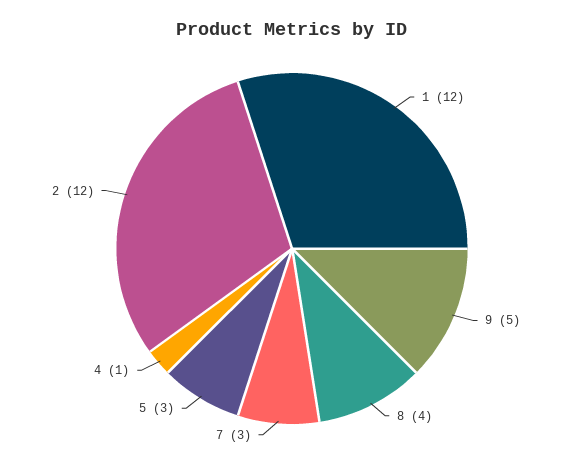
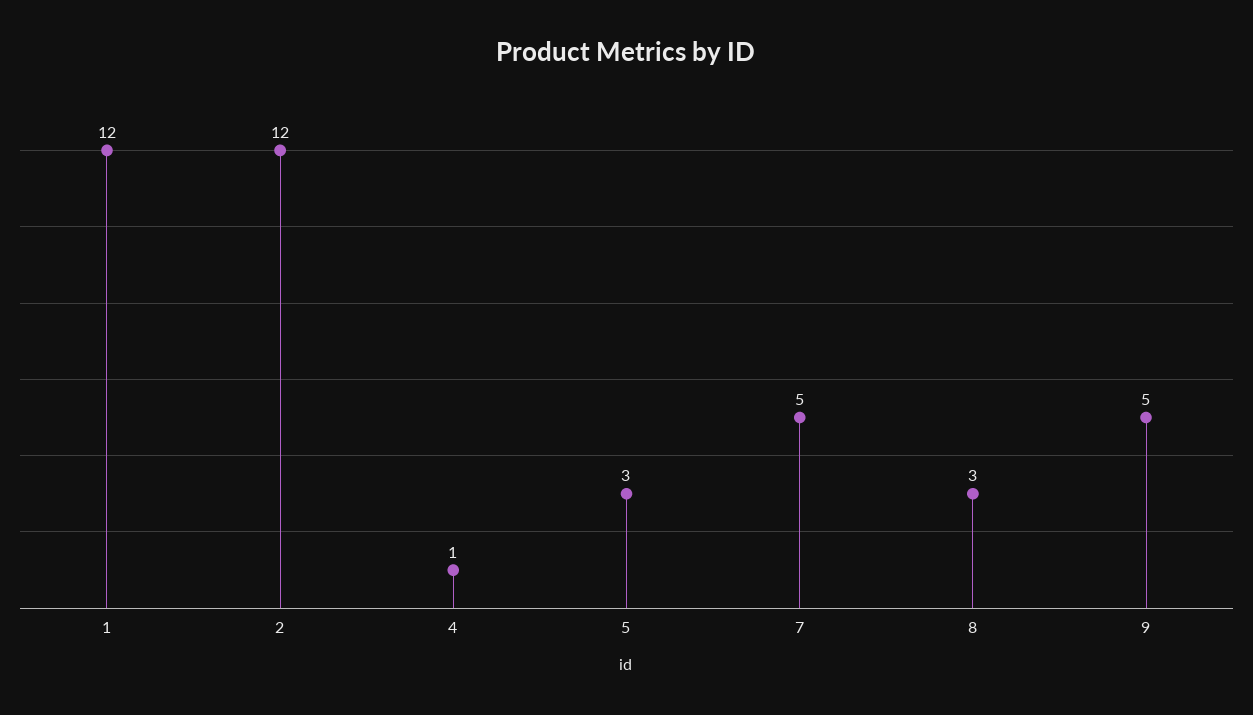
  {
    "1": 12,
    "9": 5,
-   "8": 4,
+   "8": 3,
-   "7": 3,
+   "7": 5,
    "5": 3,
    "4": 1,
    "2": 12
  }

